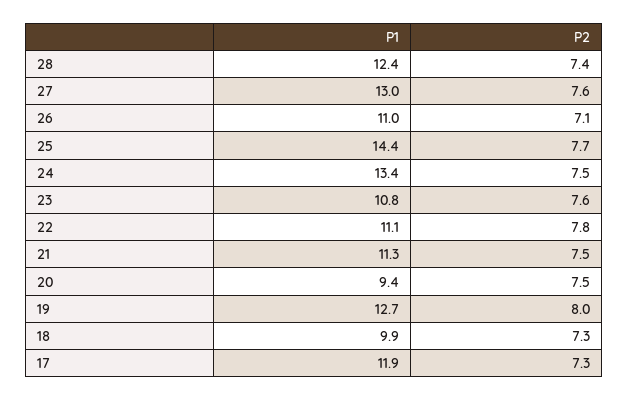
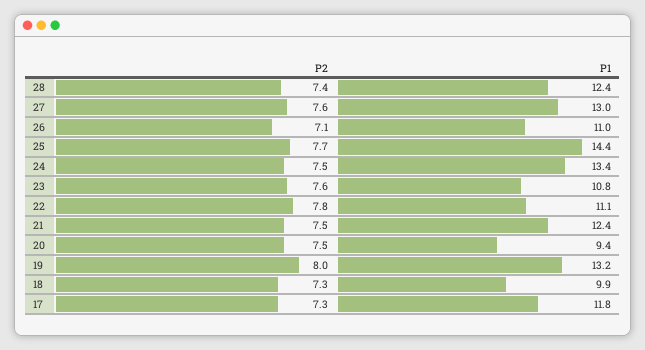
  {
    "P1": {
      "28": 12.4,
      "27": 13,
      "26": 11,
      "25": 14.4,
      "24": 13.4,
      "23": 10.8,
      "22": 11.1,
-     "21": 11.3,
+     "21": 12.4,
      "20": 9.4,
-     "19": 12.7,
+     "19": 13.2,
      "18": 9.9,
-     "17": 11.9
+     "17": 11.8
    },
    "P2": {
      "28": 7.4,
      "27": 7.6,
      "26": 7.1,
      "25": 7.7,
      "24": 7.5,
      "23": 7.6,
      "22": 7.8,
      "21": 7.5,
      "20": 7.5,
      "19": 8,
      "18": 7.3,
      "17": 7.3
    }
  }

